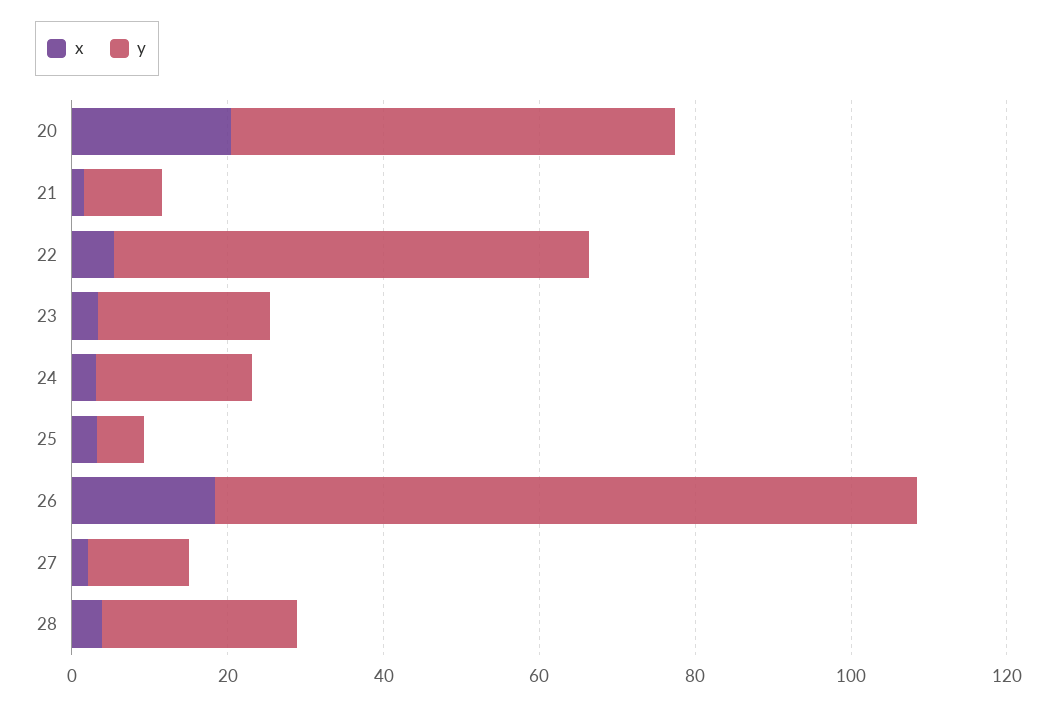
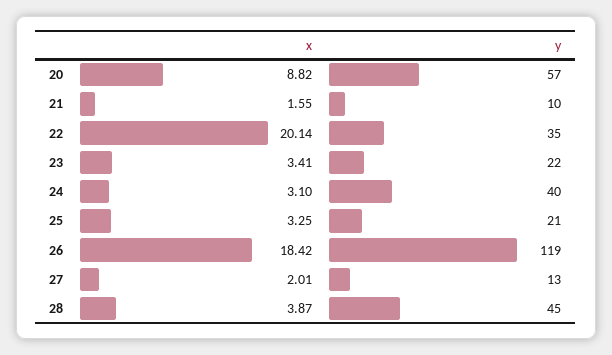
  {
    "x": {
-     "20": 20,
+     "20": 8.82,
      "21": 1.55,
-     "22": 5,
+     "22": 20.14,
      "23": 3.41,
      "24": 3.1,
      "25": 3.25,
      "26": 18.42,
      "27": 2.01,
      "28": 3.87
    },
    "y": {
      "20": 57,
      "21": 10,
-     "22": 60,
+     "22": 35,
      "23": 22,
-     "24": 20,
+     "24": 40,
-     "25": 5,
+     "25": 21,
-     "26": 90,
+     "26": 119,
      "27": 13,
-     "28": 25
+     "28": 45
    }
  }

